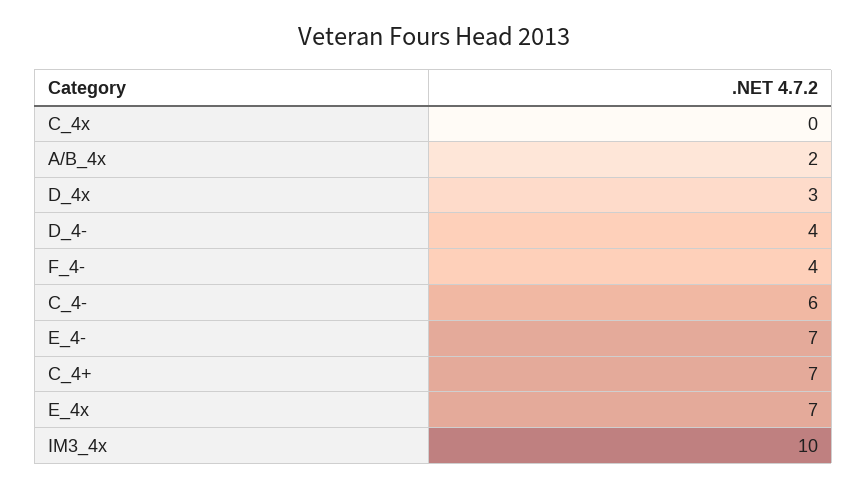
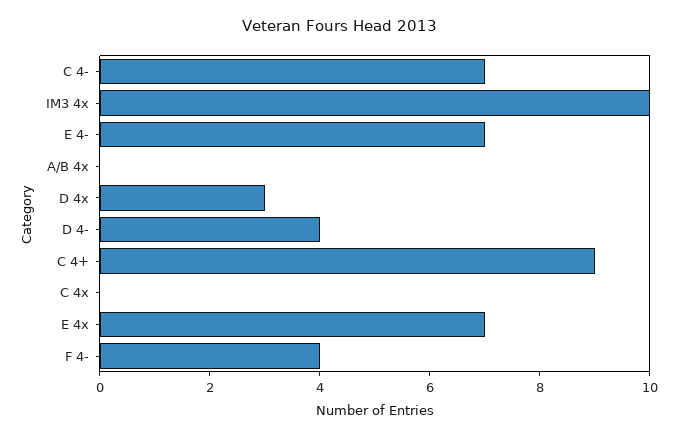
  {
    "C_4x": 0,
-   "A/B_4x": 2,
+   "A/B_4x": 0,
    "D_4x": 3,
    "D_4-": 4,
    "F_4-": 4,
-   "C_4-": 6,
+   "C_4-": 7,
    "E_4-": 7,
-   "C_4+": 7,
+   "C_4+": 9,
    "E_4x": 7,
    "IM3_4x": 10
  }

